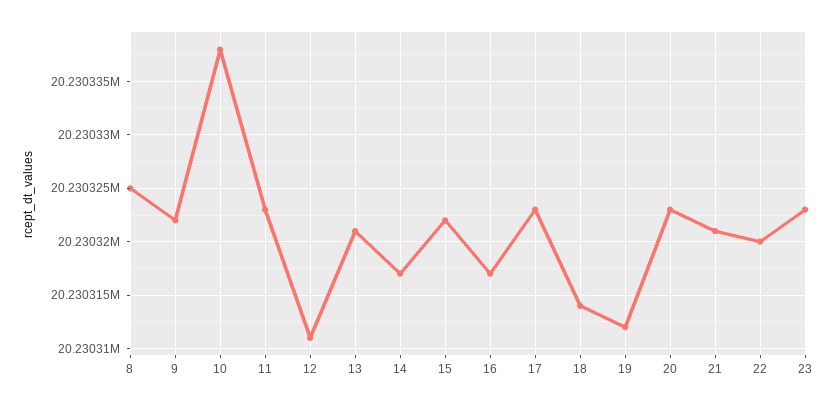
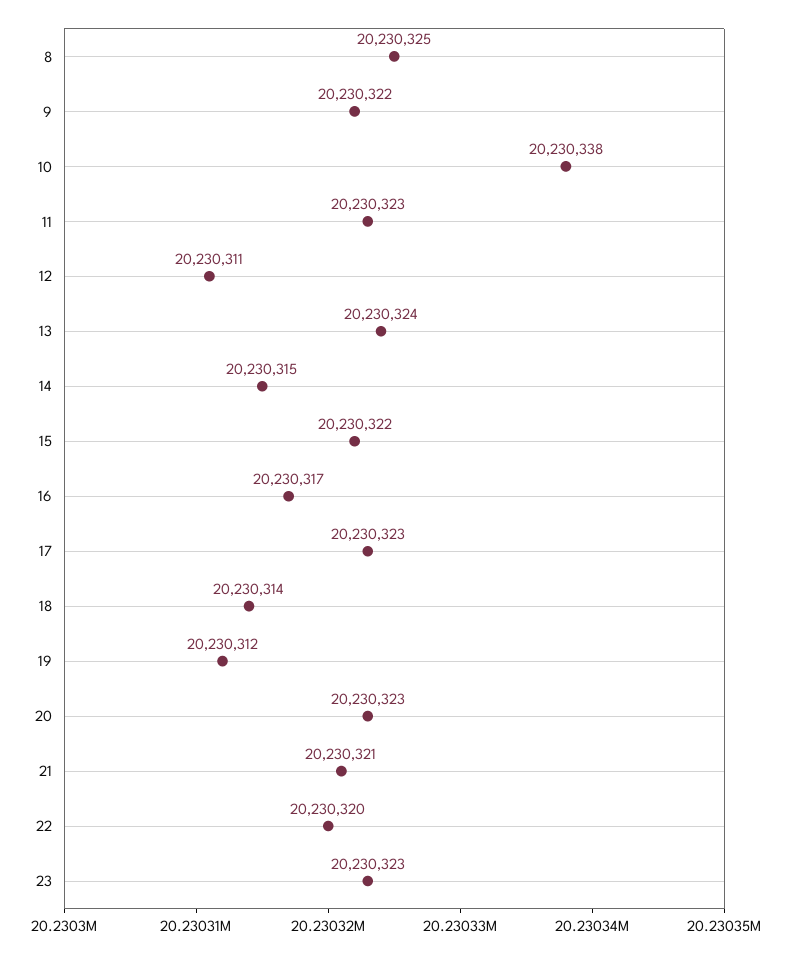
  {
    "8": 20230325,
    "9": 20230322,
    "10": 20230338,
    "11": 20230323,
    "12": 20230311,
-   "13": 20230321,
+   "13": 20230324,
-   "14": 20230317,
+   "14": 20230315,
    "15": 20230322,
    "16": 20230317,
    "17": 20230323,
    "18": 20230314,
    "19": 20230312,
    "20": 20230323,
    "21": 20230321,
    "22": 20230320,
    "23": 20230323
  }

